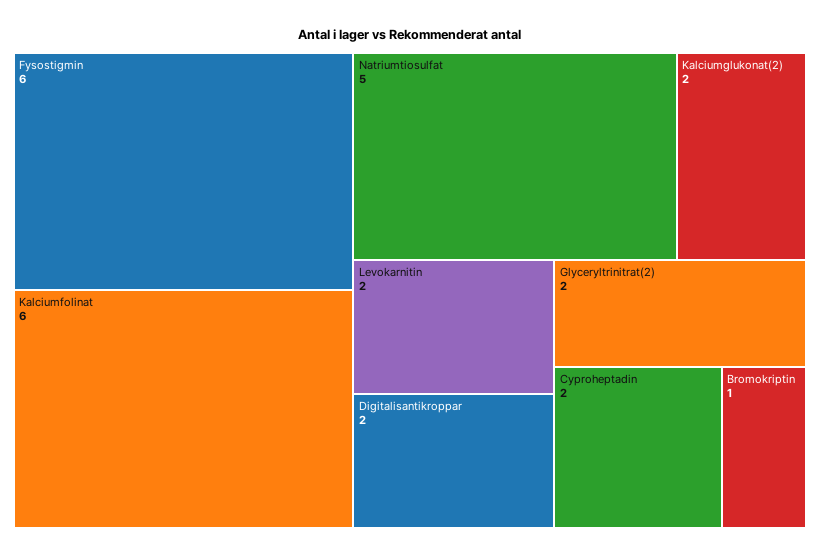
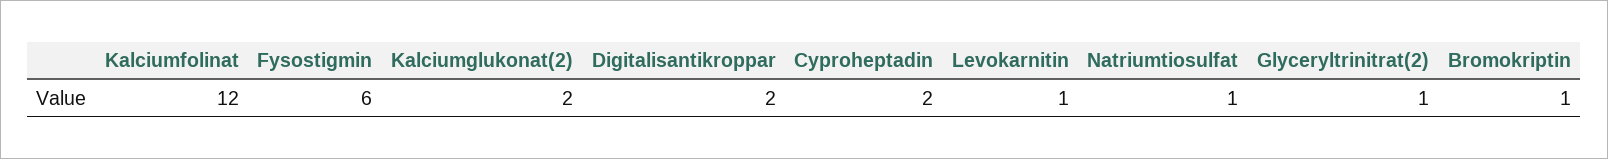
  {
    "Fysostigmin": 6,
-   "Kalciumfolinat": 6,
+   "Kalciumfolinat": 12,
-   "Natriumtiosulfat": 5,
+   "Natriumtiosulfat": 1,
    "Kalciumglukonat(2)": 2,
-   "Levokarnitin": 2,
+   "Levokarnitin": 1,
    "Digitalisantikroppar": 2,
-   "Glyceryltrinitrat(2)": 2,
+   "Glyceryltrinitrat(2)": 1,
    "Cyproheptadin": 2,
    "Bromokriptin": 1
  }

